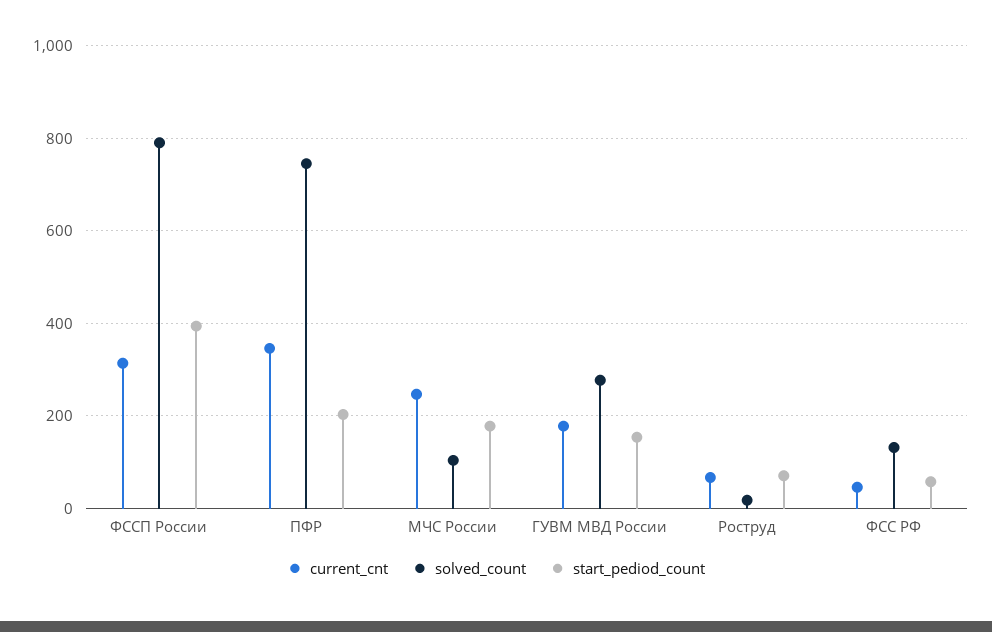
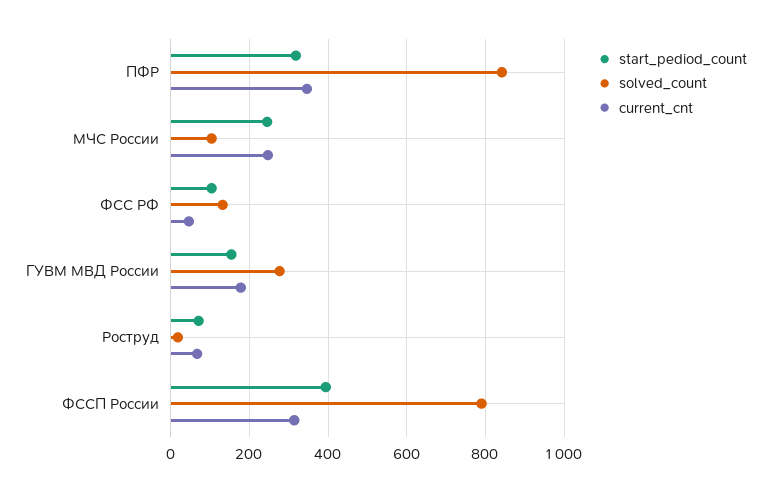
  {
    "current_cnt": {
      "ФССП России": 320,
      "ПФР": 340,
      "МЧС России": 240,
      "ГУВМ МВД России": 180,
      "Роструд": 60,
      "ФСС РФ": 40
    },
    "solved_count": {
      "ФССП России": 800,
-     "ПФР": 740,
+     "ПФР": 840,
      "МЧС России": 100,
      "ГУВМ МВД России": 280,
      "Роструд": 20,
      "ФСС РФ": 140
    },
    "start_pediod_count": {
      "ФССП России": 400,
-     "ПФР": 200,
+     "ПФР": 320,
-     "МЧС России": 180,
+     "МЧС России": 240,
      "ГУВМ МВД России": 160,
      "Роструд": 80,
-     "ФСС РФ": 60
+     "ФСС РФ": 100
    }
  }

